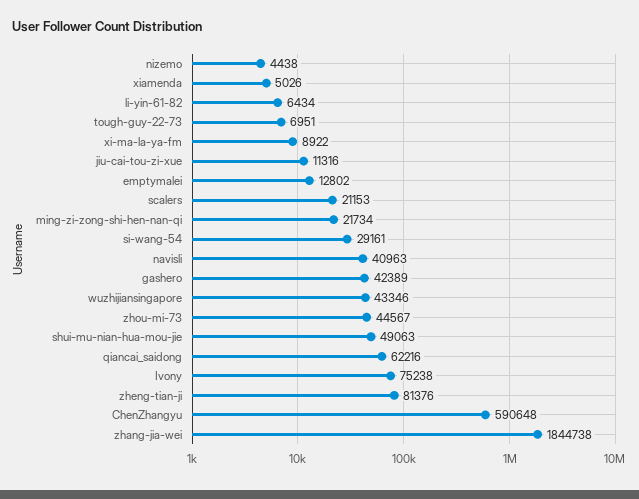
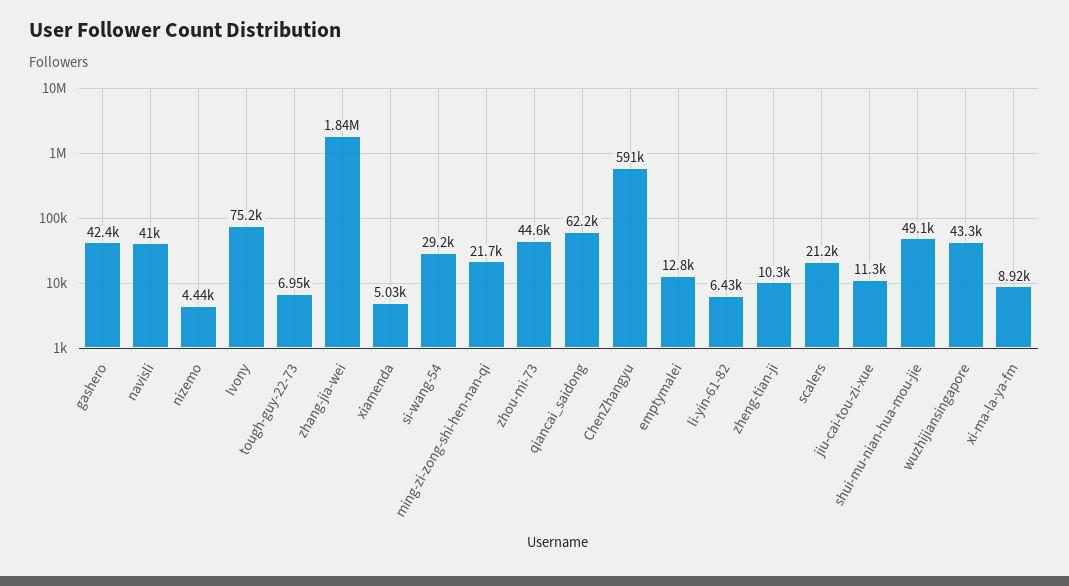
  {
    "nizemo": 4438,
    "xiamenda": 5026,
    "li-yin-61-82": 6434,
    "tough-guy-22-73": 6951,
    "xi-ma-la-ya-fm": 8922,
    "jiu-cai-tou-zi-xue": 11316,
    "emptymalei": 12802,
    "scalers": 21153,
    "ming-zi-zong-shi-hen-nan-qi": 21734,
    "si-wang-54": 29161,
    "navisli": 40963,
    "gashero": 42389,
    "wuzhijiansingapore": 43346,
    "zhou-mi-73": 44567,
    "shui-mu-nian-hua-mou-jie": 49063,
    "qiancai_saidong": 62216,
    "Ivony": 75238,
-   "zheng-tian-ji": 81376,
+   "zheng-tian-ji": 10300,
    "ChenZhangyu": 590648,
    "zhang-jia-wei": 1844738
  }

